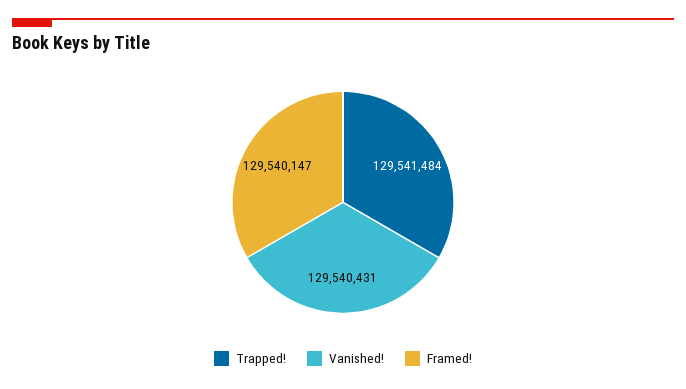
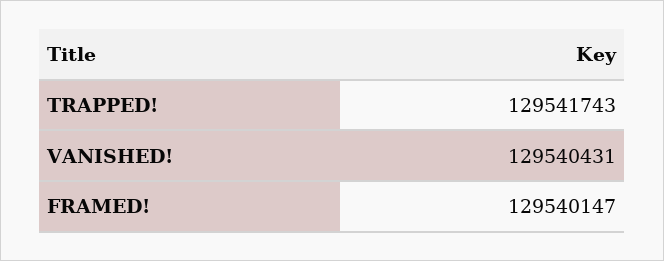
  {
-   "Trapped!": 129541484,
+   "Trapped!": 129541743,
    "Vanished!": 129540431,
    "Framed!": 129540147
  }

